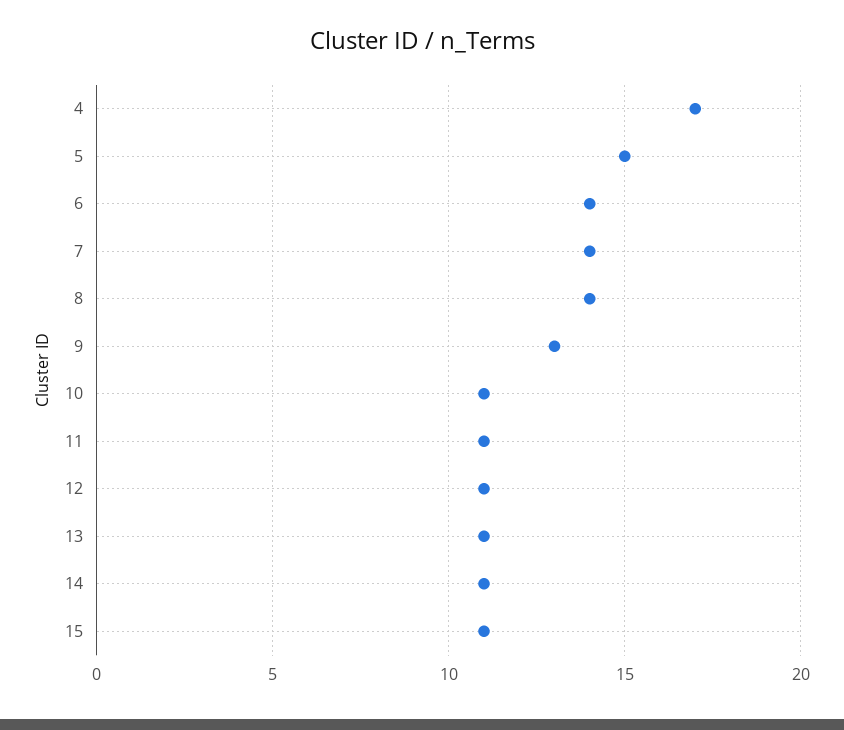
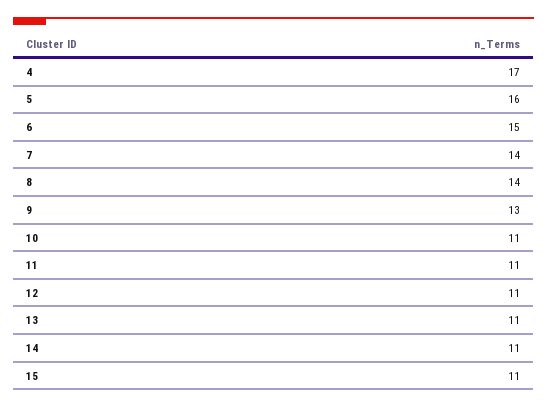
  {
    "4": 17,
-   "5": 15,
+   "5": 16,
-   "6": 14,
+   "6": 15,
    "7": 14,
    "8": 14,
    "9": 13,
    "10": 11,
    "11": 11,
    "12": 11,
    "13": 11,
    "14": 11,
    "15": 11
  }

